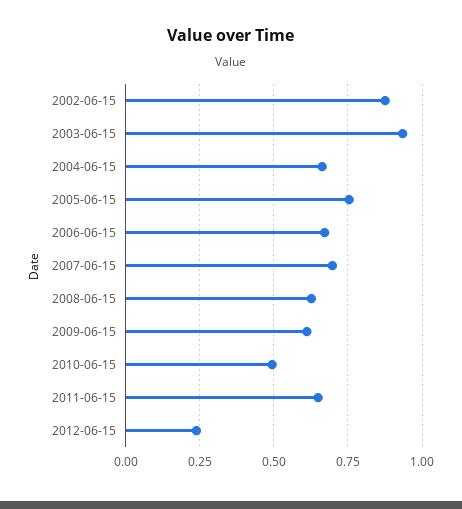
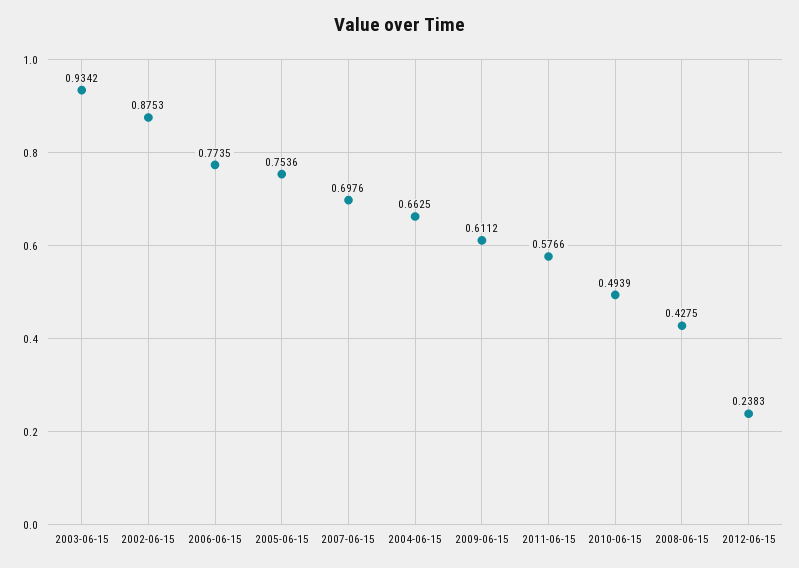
  {
    "2002-06-15": 0.8753,
    "2003-06-15": 0.9342,
    "2004-06-15": 0.6625,
    "2005-06-15": 0.7536,
-   "2006-06-15": 0.675,
+   "2006-06-15": 0.7735,
    "2007-06-15": 0.6976,
-   "2008-06-15": 0.625,
+   "2008-06-15": 0.4275,
    "2009-06-15": 0.6112,
    "2010-06-15": 0.4939,
-   "2011-06-15": 0.65,
+   "2011-06-15": 0.5766,
    "2012-06-15": 0.2383
  }

